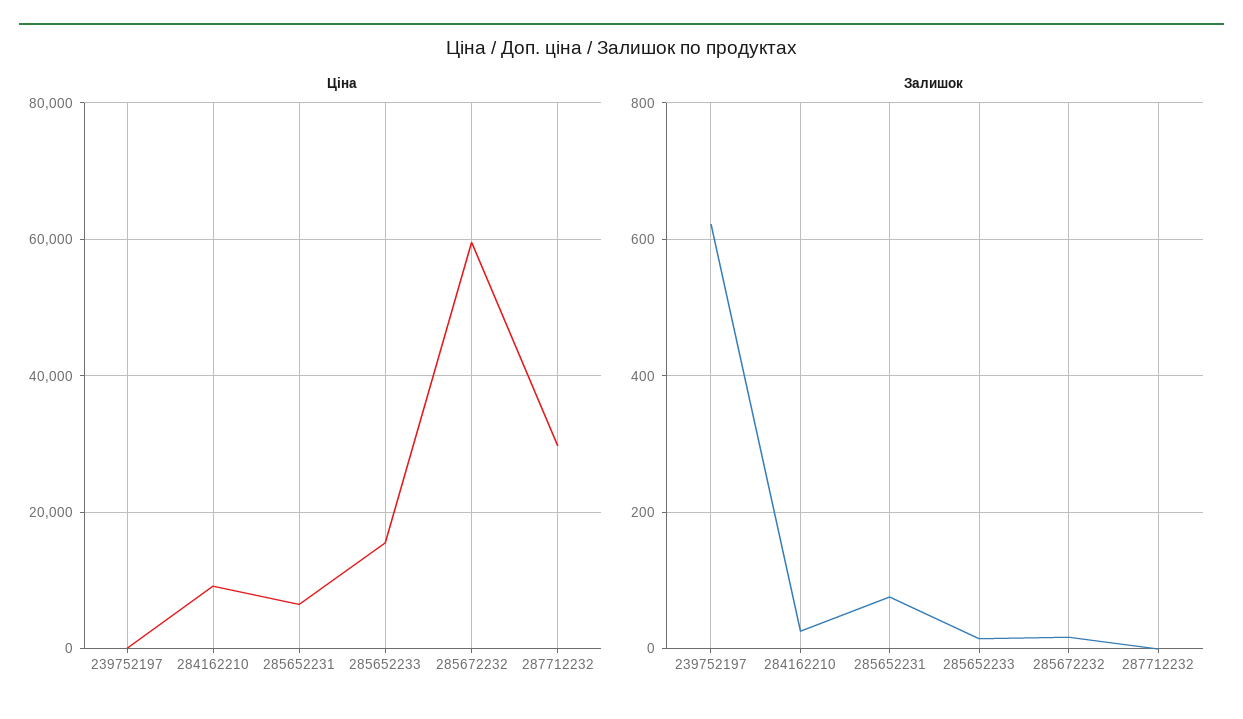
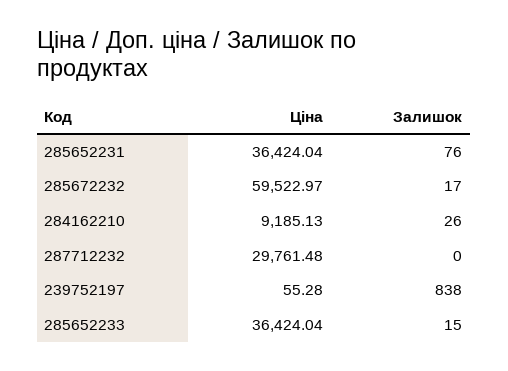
  {
    "Ціна": {
      "239752197": 55.28,
      "284162210": 9185.13,
-     "285652231": 6000,
+     "285652231": 36424.04,
-     "285652233": 16000,
+     "285652233": 36424.04,
      "285672232": 59522.97,
      "287712232": 29761.48
    },
    "Залишок": {
-     "239752197": 620,
+     "239752197": 838,
      "284162210": 26,
      "285652231": 76,
      "285652233": 15,
      "285672232": 17,
      "287712232": 0
    }
  }

